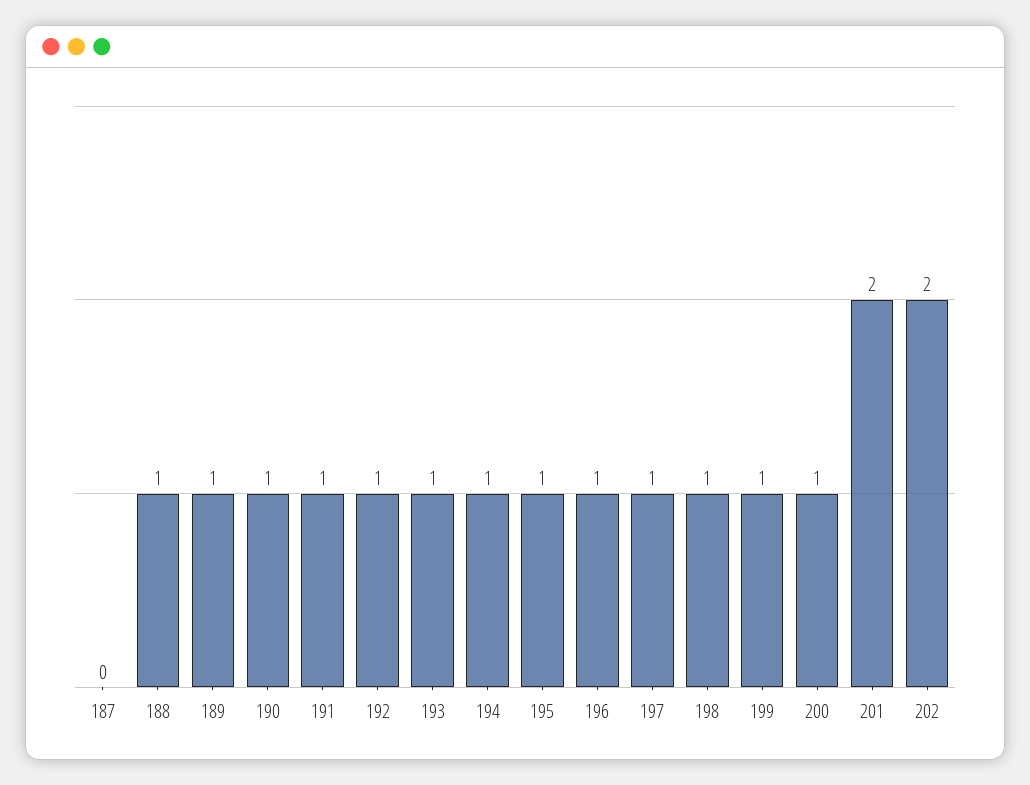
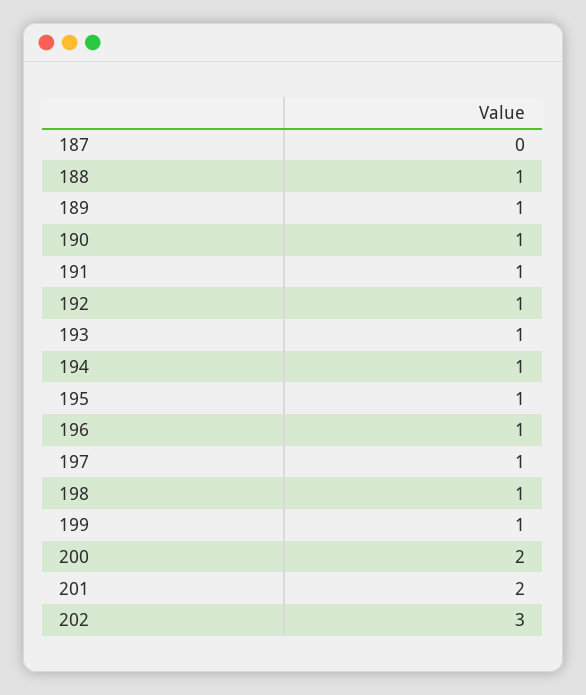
  {
    "187": 0,
    "188": 1,
    "189": 1,
    "190": 1,
    "191": 1,
    "192": 1,
    "193": 1,
    "194": 1,
    "195": 1,
    "196": 1,
    "197": 1,
    "198": 1,
    "199": 1,
-   "200": 1,
+   "200": 2,
    "201": 2,
-   "202": 2
+   "202": 3
  }

